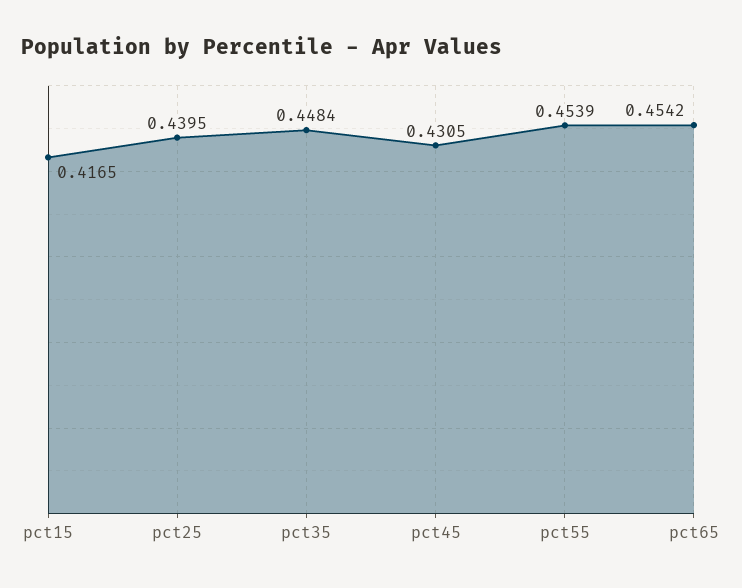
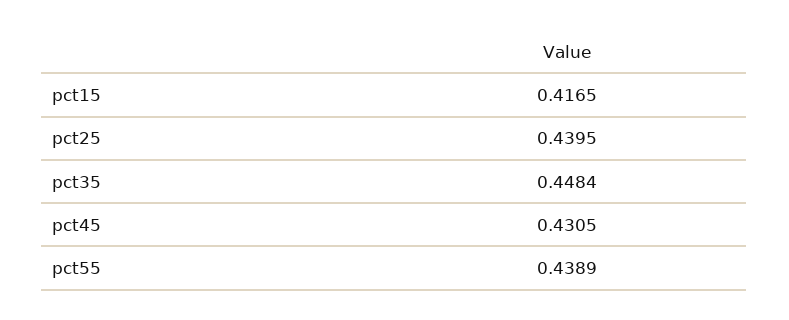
  {
    "pct15": 0.4165,
    "pct25": 0.4395,
    "pct35": 0.4484,
    "pct45": 0.4305,
-   "pct55": 0.4539,
+   "pct55": 0.4389
-   "pct65": 0.4542
  }

